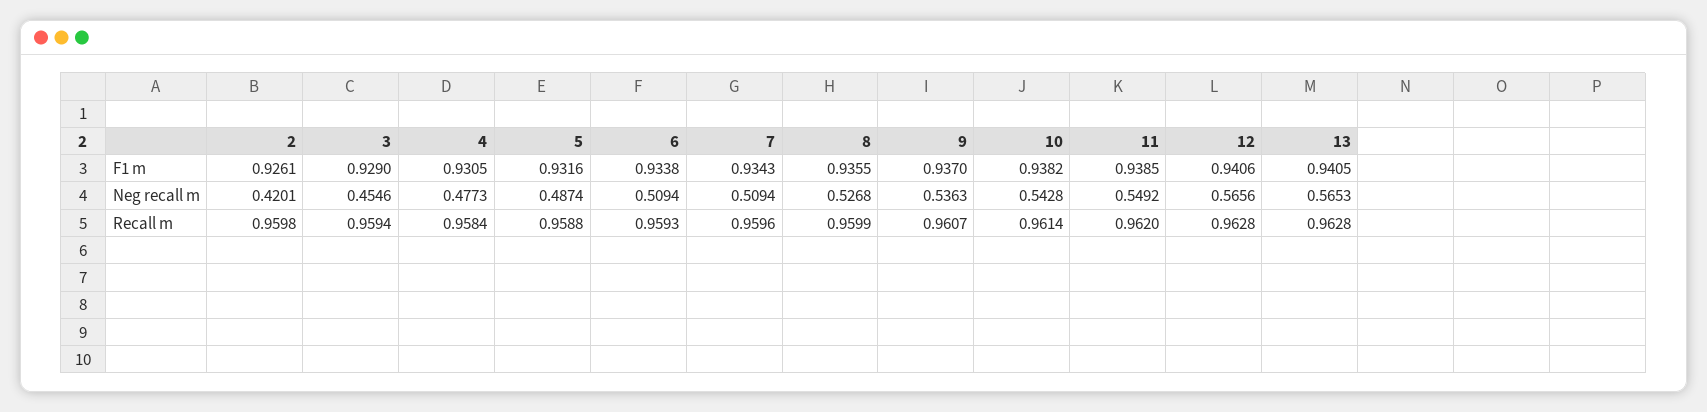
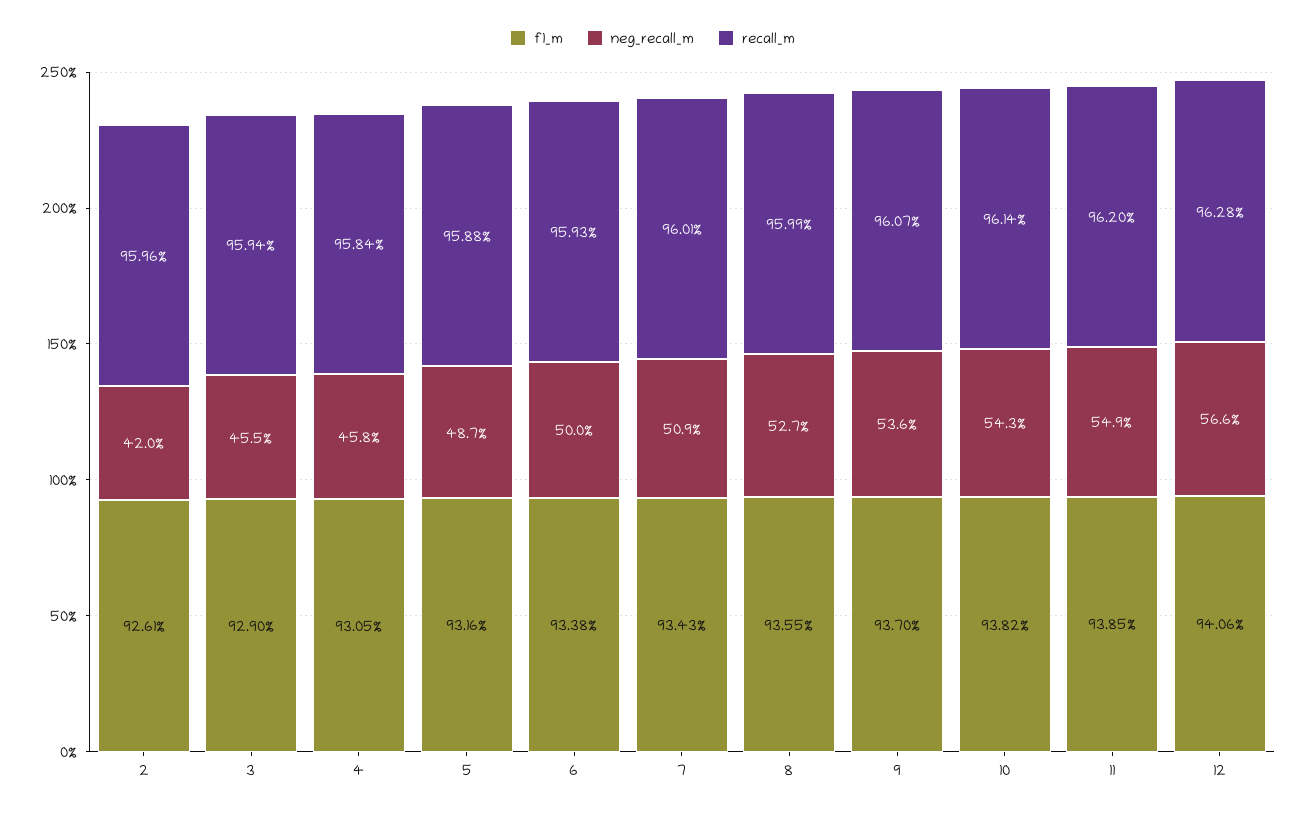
  {
    "F1 m": {
      "2": 0.9261,
      "3": 0.929,
      "4": 0.9305,
      "5": 0.9316,
      "6": 0.9338,
      "7": 0.9343,
      "8": 0.9355,
      "9": 0.937,
      "10": 0.9382,
      "11": 0.9385,
-     "12": 0.9406,
+     "12": 0.9406
-     "13": 0.9405
    },
    "Neg recall m": {
      "2": 0.4201,
      "3": 0.4546,
-     "4": 0.4773,
+     "4": 0.458,
      "5": 0.4874,
-     "6": 0.5094,
+     "6": 0.5,
      "7": 0.5094,
      "8": 0.5268,
      "9": 0.5363,
      "10": 0.5428,
      "11": 0.5492,
-     "12": 0.5656,
+     "12": 0.5656
-     "13": 0.5653
    },
    "Recall m": {
-     "2": 0.9598,
+     "2": 0.9596,
      "3": 0.9594,
      "4": 0.9584,
      "5": 0.9588,
      "6": 0.9593,
-     "7": 0.9596,
+     "7": 0.9601,
      "8": 0.9599,
      "9": 0.9607,
      "10": 0.9614,
      "11": 0.962,
-     "12": 0.9628,
+     "12": 0.9628
-     "13": 0.9628
    }
  }

